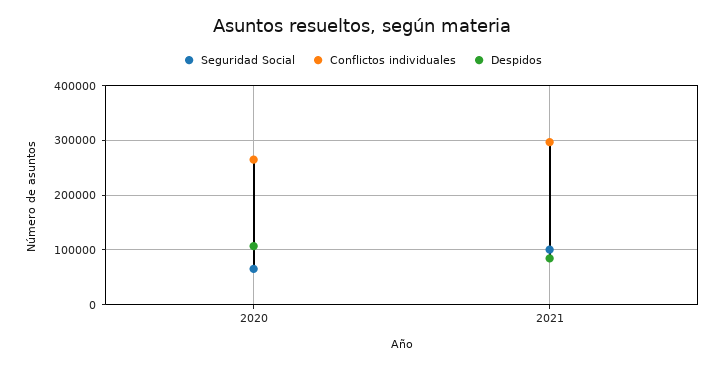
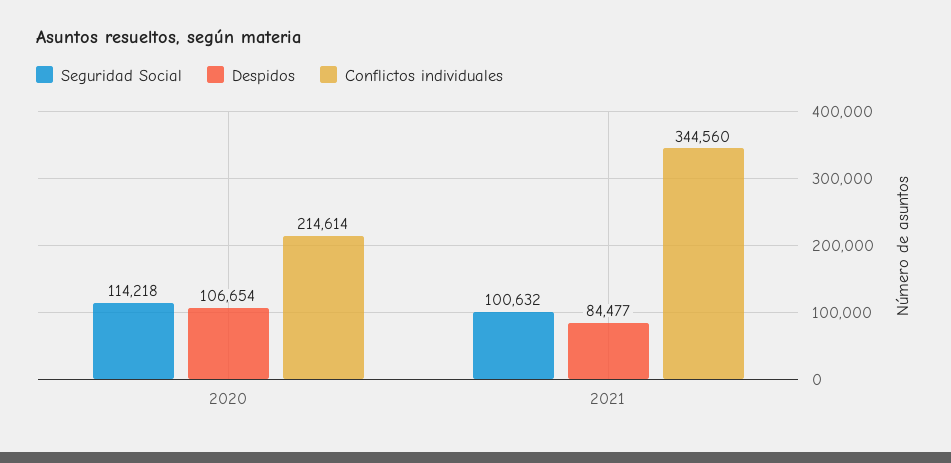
  {
    "Seguridad Social": {
-     "2020": 60000,
+     "2020": 114218,
      "2021": 100632
    },
    "Conflictos individuales": {
-     "2020": 260000,
+     "2020": 214614,
-     "2021": 300000
+     "2021": 344560
    },
    "Despidos": {
      "2020": 106654,
      "2021": 84477
    }
  }

